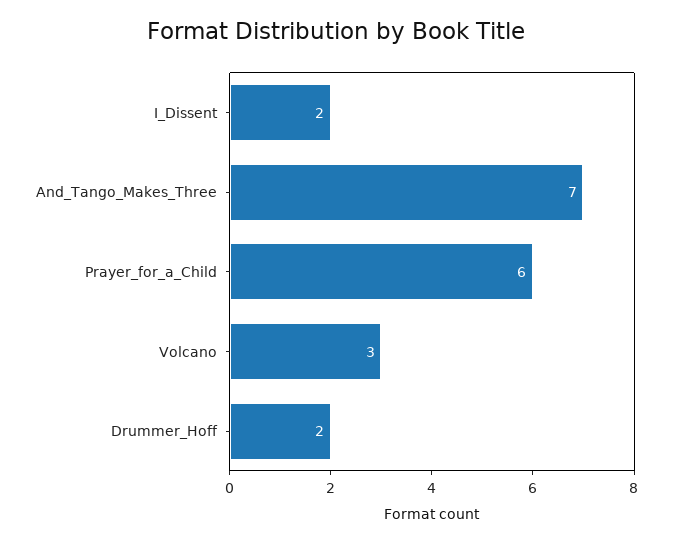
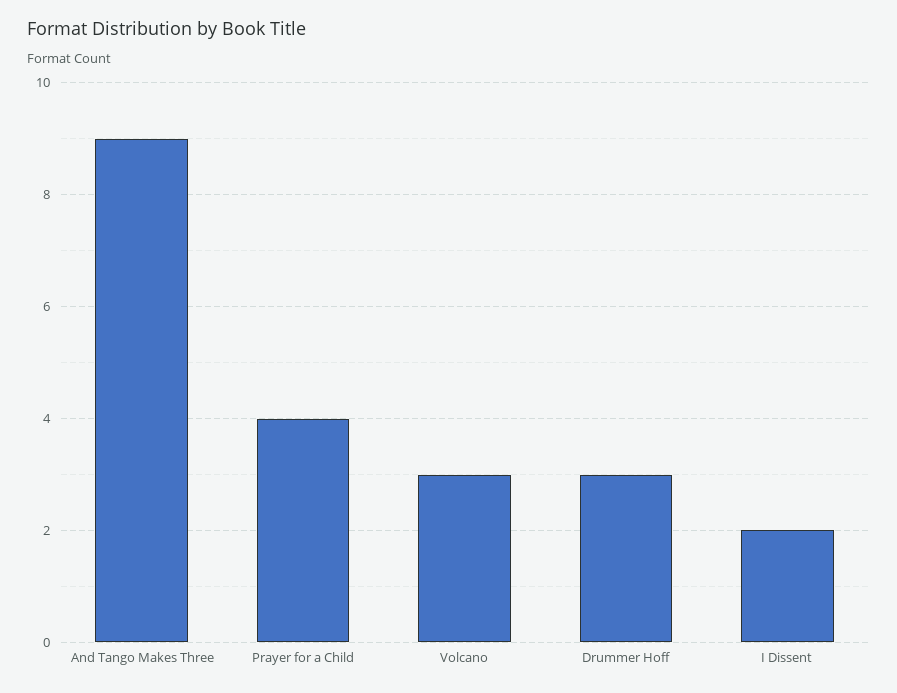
  {
    "I_Dissent": 2,
-   "And_Tango_Makes_Three": 7,
+   "And_Tango_Makes_Three": 9,
-   "Prayer_for_a_Child": 6,
+   "Prayer_for_a_Child": 4,
    "Volcano": 3,
-   "Drummer_Hoff": 2
+   "Drummer_Hoff": 3
  }

